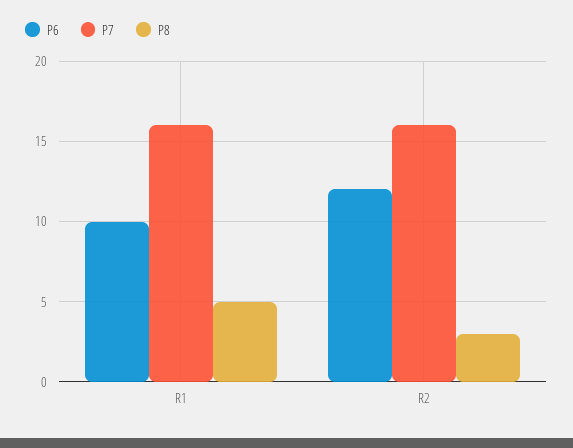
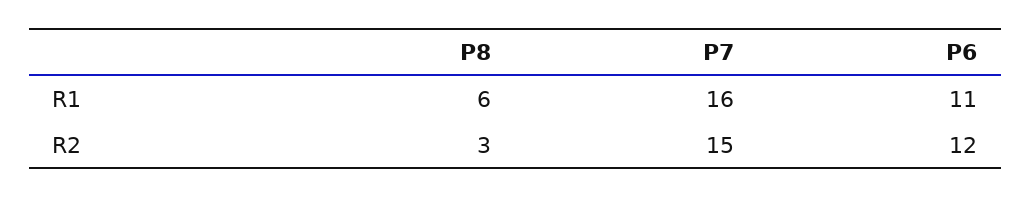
  {
    "P6": {
-     "R1": 10,
+     "R1": 11,
      "R2": 12
    },
    "P7": {
      "R1": 16,
-     "R2": 16
+     "R2": 15
    },
    "P8": {
-     "R1": 5,
+     "R1": 6,
      "R2": 3
    }
  }

